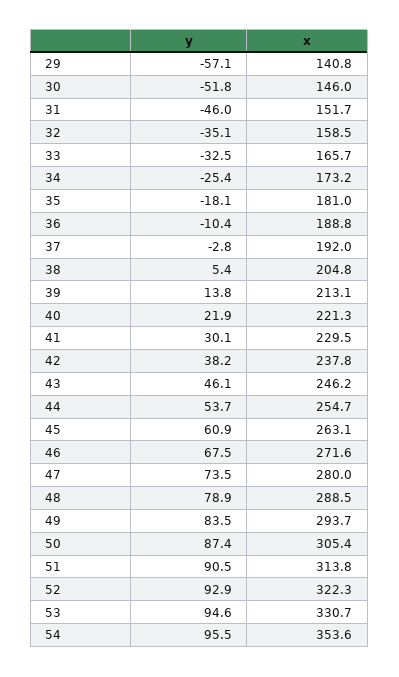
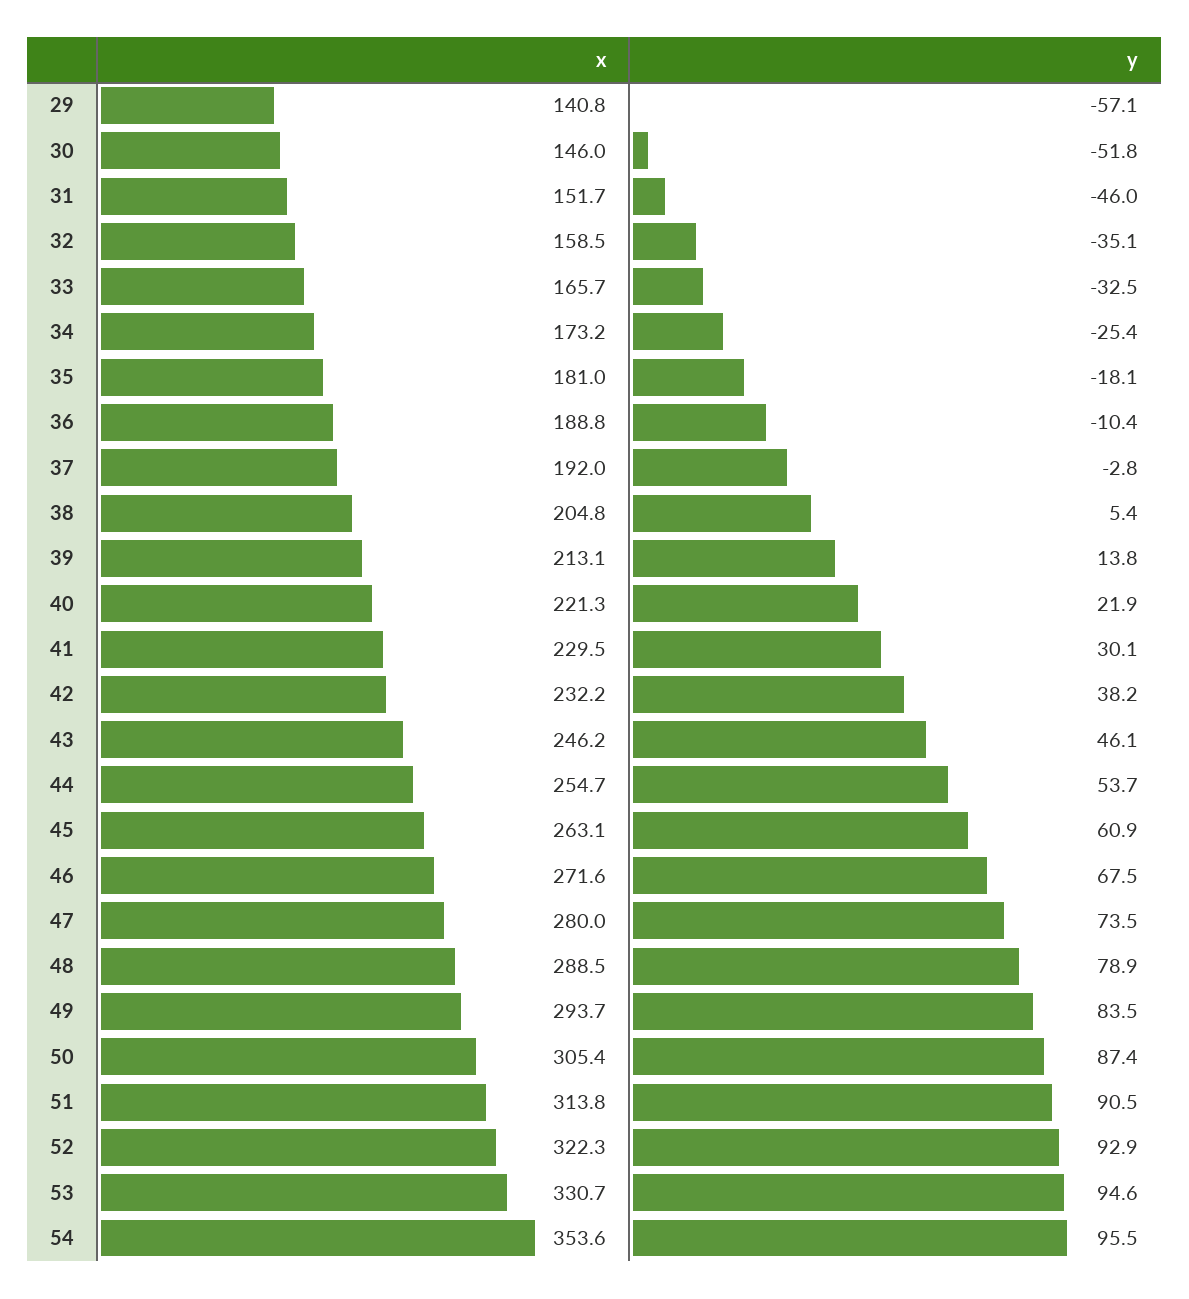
  {
    "y": {
      "29": -57.1,
      "30": -51.8,
      "31": -46,
      "32": -35.1,
      "33": -32.5,
      "34": -25.4,
      "35": -18.1,
      "36": -10.4,
      "37": -2.8,
      "38": 5.4,
      "39": 13.8,
      "40": 21.9,
      "41": 30.1,
      "42": 38.2,
      "43": 46.1,
      "44": 53.7,
      "45": 60.9,
      "46": 67.5,
      "47": 73.5,
      "48": 78.9,
      "49": 83.5,
      "50": 87.4,
      "51": 90.5,
      "52": 92.9,
      "53": 94.6,
      "54": 95.5
    },
    "x": {
      "29": 140.8,
      "30": 146,
      "31": 151.7,
      "32": 158.5,
      "33": 165.7,
      "34": 173.2,
      "35": 181,
      "36": 188.8,
      "37": 192,
      "38": 204.8,
      "39": 213.1,
      "40": 221.3,
      "41": 229.5,
-     "42": 237.8,
+     "42": 232.2,
      "43": 246.2,
      "44": 254.7,
      "45": 263.1,
      "46": 271.6,
      "47": 280,
      "48": 288.5,
      "49": 293.7,
      "50": 305.4,
      "51": 313.8,
      "52": 322.3,
      "53": 330.7,
      "54": 353.6
    }
  }

